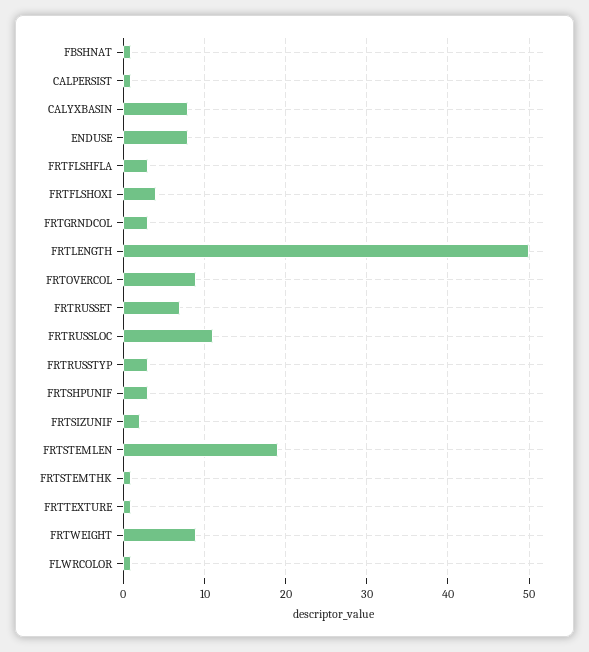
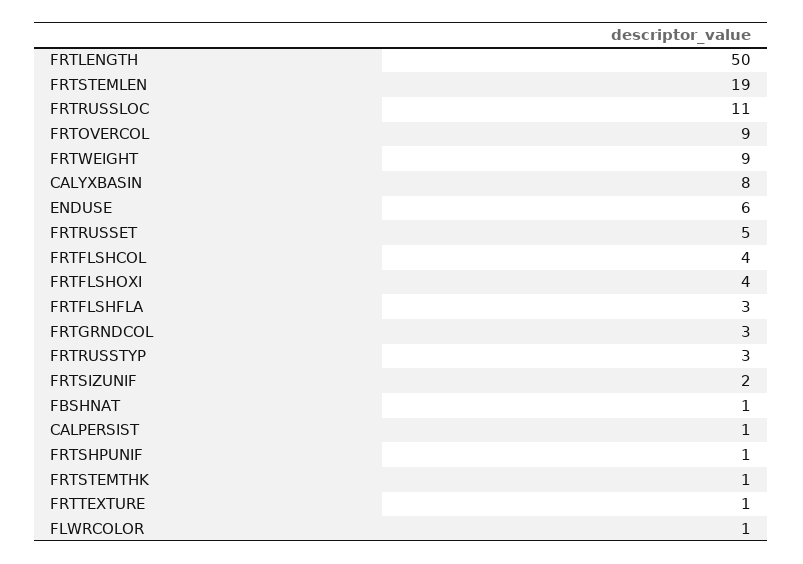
  {
    "FBSHNAT": 1,
    "CALPERSIST": 1,
    "CALYXBASIN": 8,
-   "ENDUSE": 8,
+   "ENDUSE": 6,
    "FRTFLSHFLA": 3,
    "FRTFLSHOXI": 4,
    "FRTGRNDCOL": 3,
    "FRTLENGTH": 50,
    "FRTOVERCOL": 9,
-   "FRTRUSSET": 7,
+   "FRTRUSSET": 5,
    "FRTRUSSLOC": 11,
    "FRTRUSSTYP": 3,
-   "FRTSHPUNIF": 3,
+   "FRTSHPUNIF": 1,
    "FRTSIZUNIF": 2,
    "FRTSTEMLEN": 19,
    "FRTSTEMTHK": 1,
    "FRTTEXTURE": 1,
    "FRTWEIGHT": 9,
-   "FLWRCOLOR": 1
+   "FLWRCOLOR": 1,
+   "FRTFLSHCOL": 4
  }

